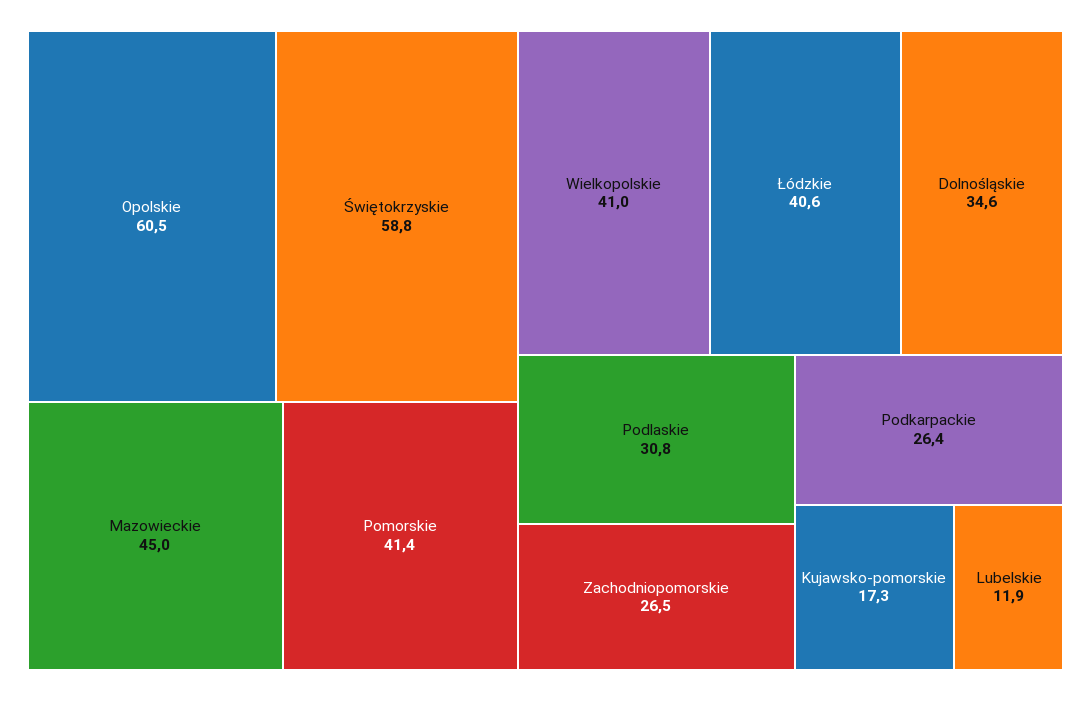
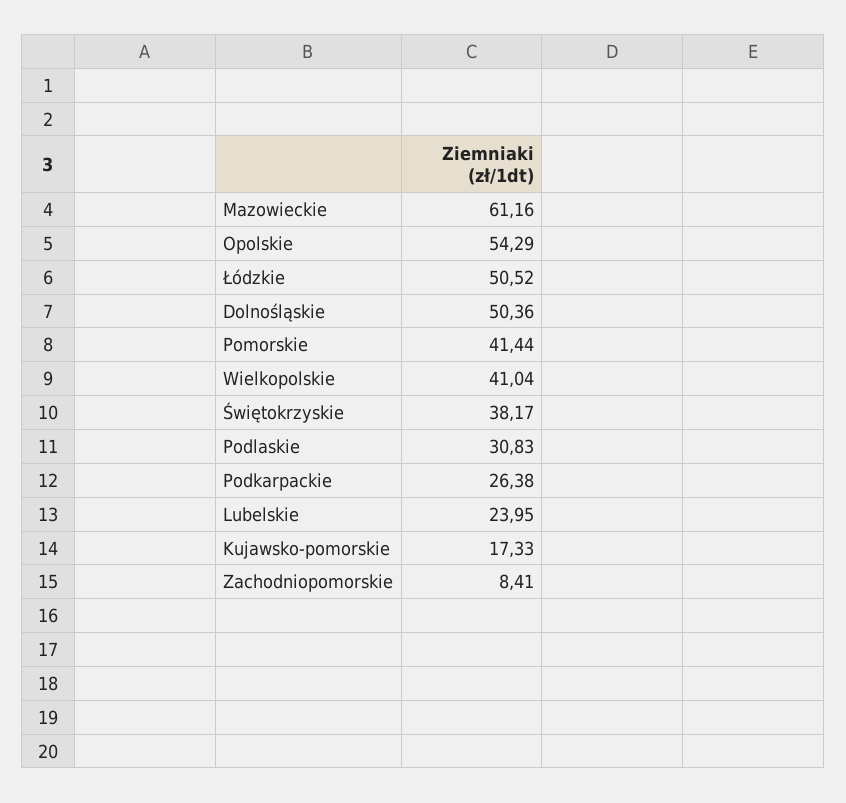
  {
-   "Opolskie": 60.5,
+   "Opolskie": 54.29,
-   "Świętokrzyskie": 58.8,
+   "Świętokrzyskie": 38.17,
-   "Mazowieckie": 45,
+   "Mazowieckie": 61.16,
    "Pomorskie": 41.44,
    "Wielkopolskie": 41.04,
-   "Łódzkie": 40.6,
+   "Łódzkie": 50.52,
-   "Dolnośląskie": 34.6,
+   "Dolnośląskie": 50.36,
    "Podlaskie": 30.83,
-   "Zachodniopomorskie": 26.5,
+   "Zachodniopomorskie": 8.41,
    "Podkarpackie": 26.38,
    "Kujawsko-pomorskie": 17.33,
-   "Lubelskie": 11.9
+   "Lubelskie": 23.95
  }

